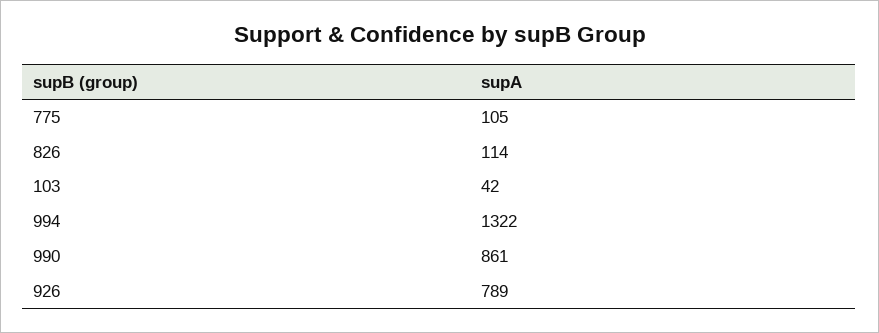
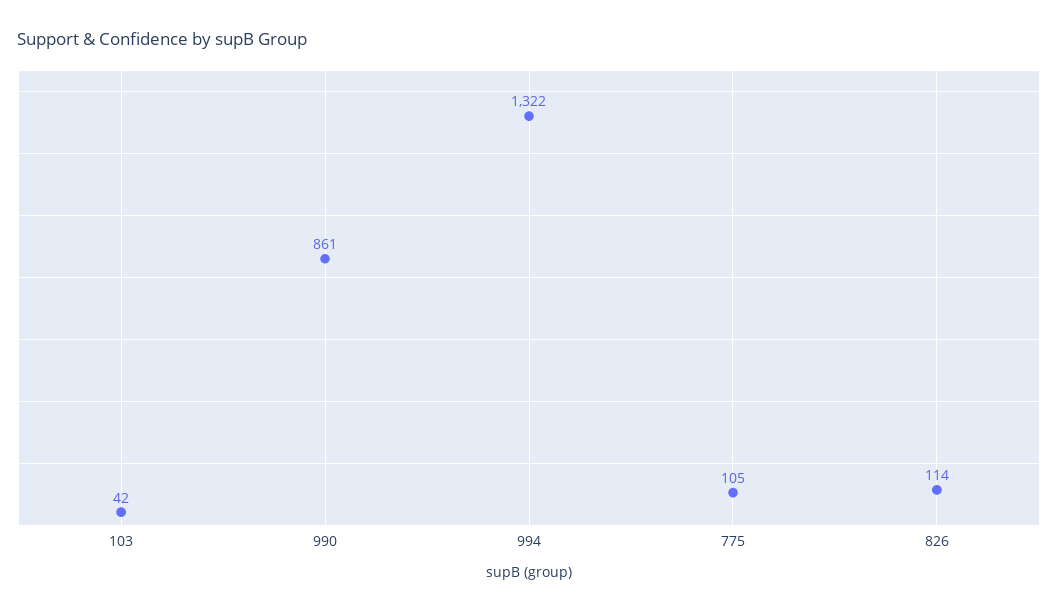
  {
    "775": 105,
    "826": 114,
    "103": 42,
    "994": 1322,
-   "990": 861,
+   "990": 861
-   "926": 789
  }

